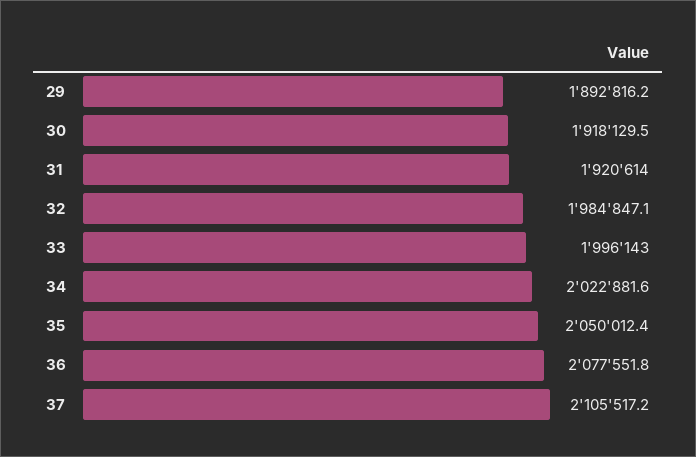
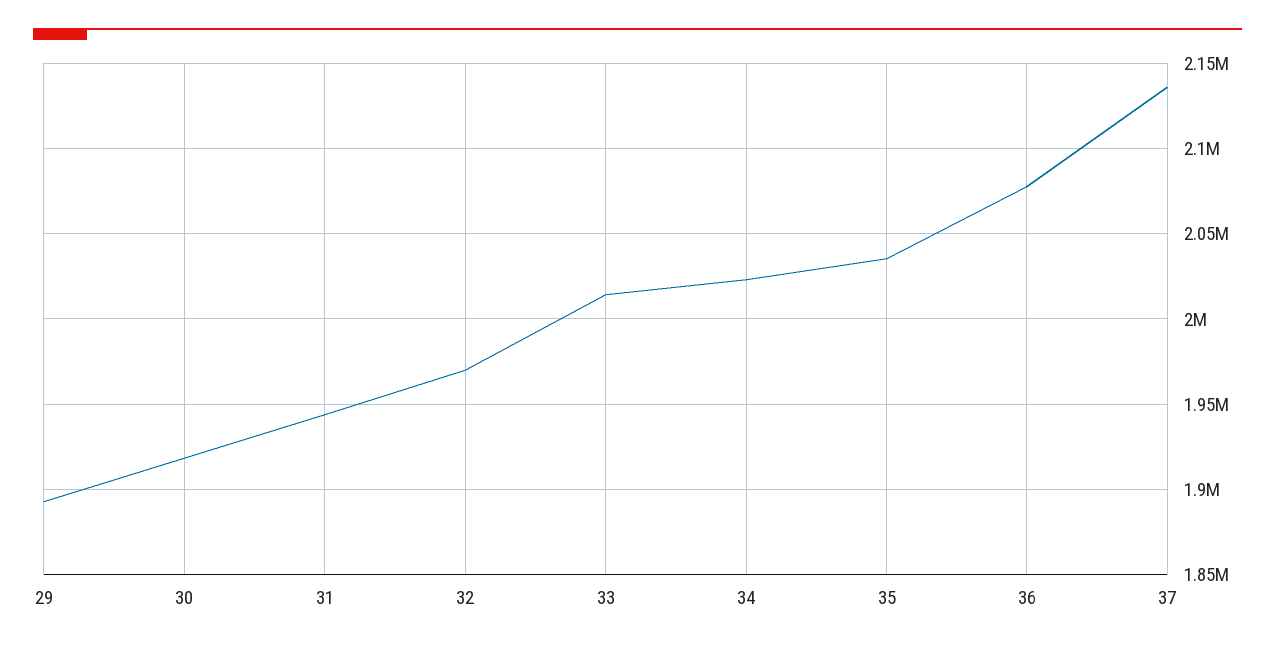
  {
    "29": 1892816.2,
    "30": 1918129.5,
-   "31": 1920614,
+   "31": 1945000,
-   "32": 1984847.1,
+   "32": 1970000,
-   "33": 1996143,
+   "33": 2015000,
    "34": 2022881.6,
-   "35": 2050012.4,
+   "35": 2035000,
    "36": 2077551.8,
-   "37": 2105517.2
+   "37": 2135000
  }

